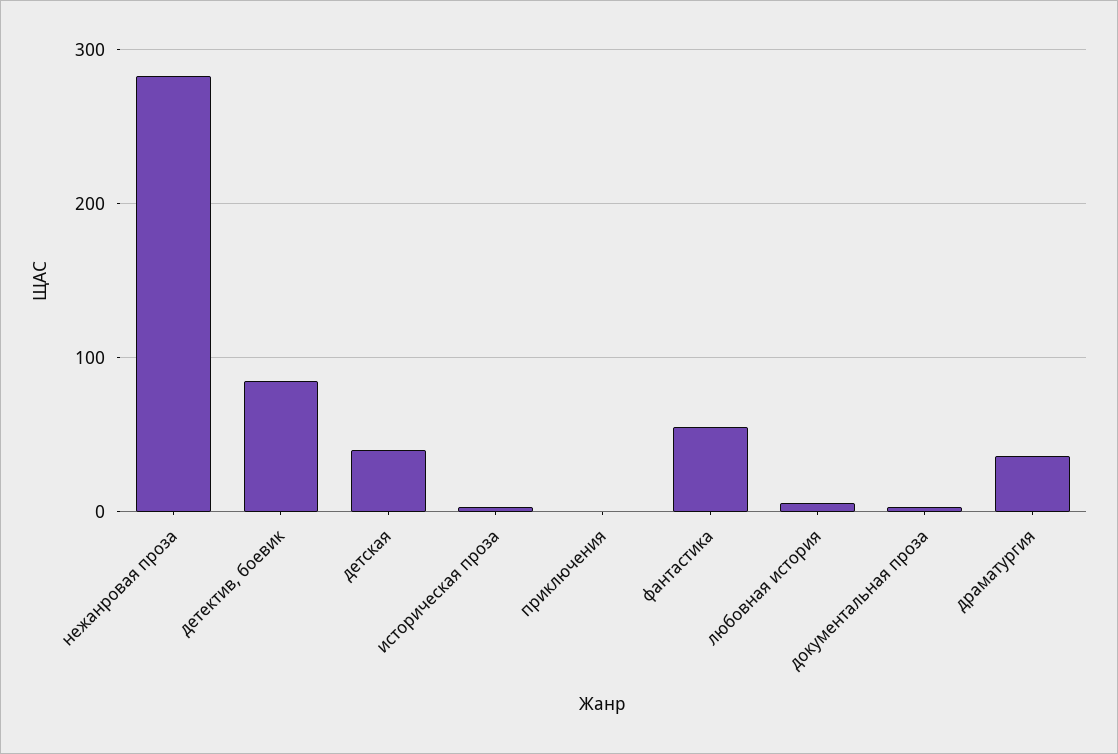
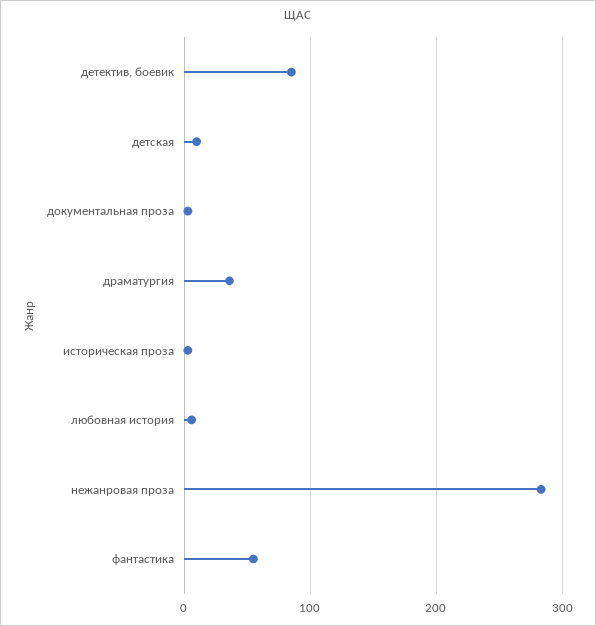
  {
    "нежанровая проза": 280,
    "детектив, боевик": 90,
-   "детская": 40,
+   "детская": 10,
    "историческая проза": 0,
-   "приключения": 0,
    "фантастика": 60,
    "любовная история": 10,
    "документальная проза": 0,
    "драматургия": 40
  }

